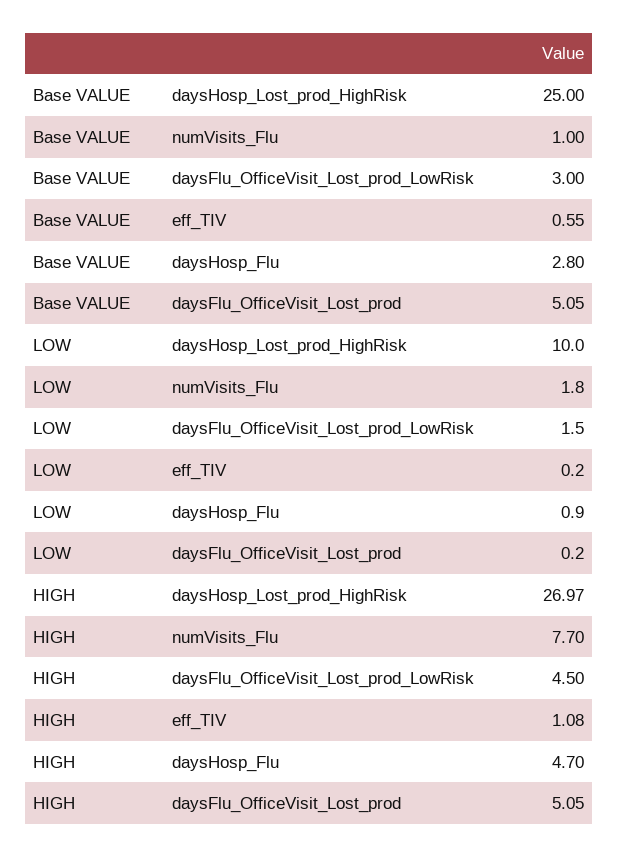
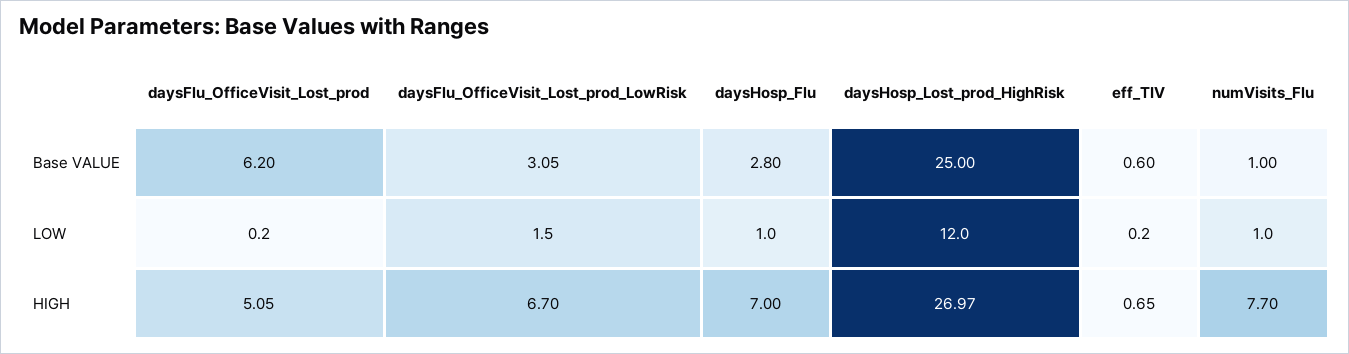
  {
    "Base VALUE": {
      "daysHosp_Lost_prod_HighRisk": 25,
      "numVisits_Flu": 1,
-     "daysFlu_OfficeVisit_Lost_prod_LowRisk": 3,
+     "daysFlu_OfficeVisit_Lost_prod_LowRisk": 3.05,
-     "eff_TIV": 0.55,
+     "eff_TIV": 0.6,
      "daysHosp_Flu": 2.8,
-     "daysFlu_OfficeVisit_Lost_prod": 5.05
+     "daysFlu_OfficeVisit_Lost_prod": 6.2
    },
    "LOW": {
-     "daysHosp_Lost_prod_HighRisk": 10,
+     "daysHosp_Lost_prod_HighRisk": 12,
-     "numVisits_Flu": 1.8,
+     "numVisits_Flu": 1,
      "daysFlu_OfficeVisit_Lost_prod_LowRisk": 1.5,
      "eff_TIV": 0.2,
-     "daysHosp_Flu": 0.9,
+     "daysHosp_Flu": 1,
      "daysFlu_OfficeVisit_Lost_prod": 0.2
    },
    "HIGH": {
      "daysHosp_Lost_prod_HighRisk": 26.97,
      "numVisits_Flu": 7.7,
-     "daysFlu_OfficeVisit_Lost_prod_LowRisk": 4.5,
+     "daysFlu_OfficeVisit_Lost_prod_LowRisk": 6.7,
-     "eff_TIV": 1.08,
+     "eff_TIV": 0.65,
-     "daysHosp_Flu": 4.7,
+     "daysHosp_Flu": 7,
      "daysFlu_OfficeVisit_Lost_prod": 5.05
    }
  }

